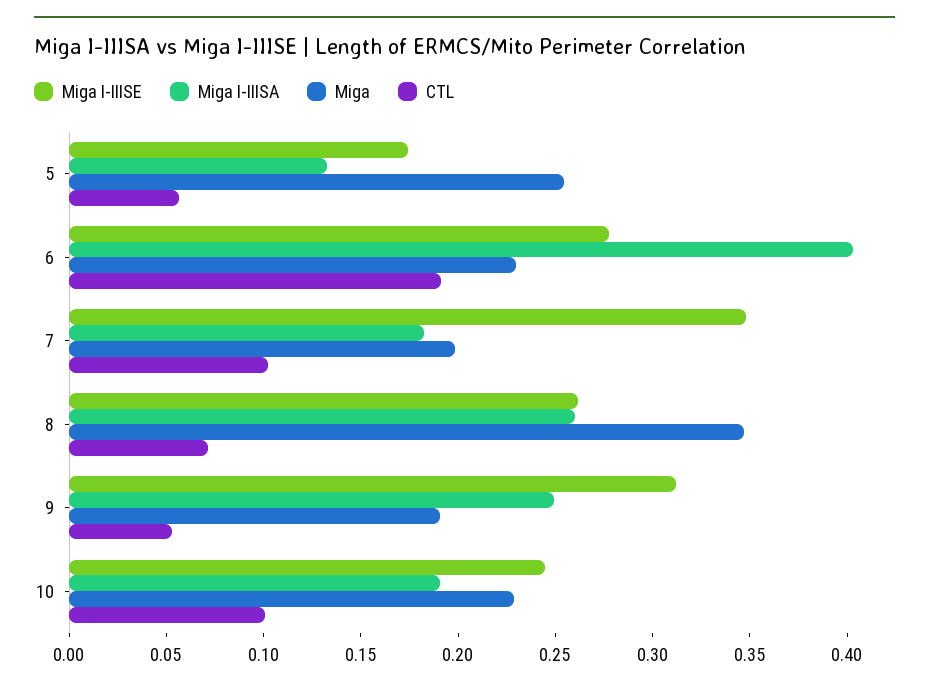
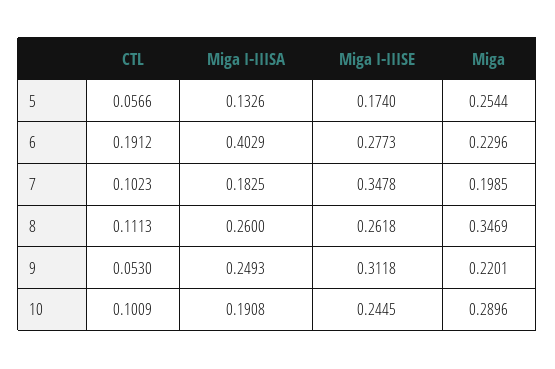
  {
    "Miga I-IIISE": {
      "5": 0.174,
      "6": 0.2773,
      "7": 0.3478,
      "8": 0.2618,
      "9": 0.3118,
      "10": 0.2445
    },
    "Miga I-IIISA": {
      "5": 0.1326,
      "6": 0.4029,
      "7": 0.1825,
      "8": 0.26,
      "9": 0.2493,
      "10": 0.1908
    },
    "Miga": {
      "5": 0.2544,
      "6": 0.2296,
      "7": 0.1985,
      "8": 0.3469,
-     "9": 0.19,
+     "9": 0.2201,
-     "10": 0.23
+     "10": 0.2896
    },
    "CTL": {
      "5": 0.0566,
      "6": 0.1912,
      "7": 0.1023,
-     "8": 0.07,
+     "8": 0.1113,
      "9": 0.053,
      "10": 0.1009
    }
  }

